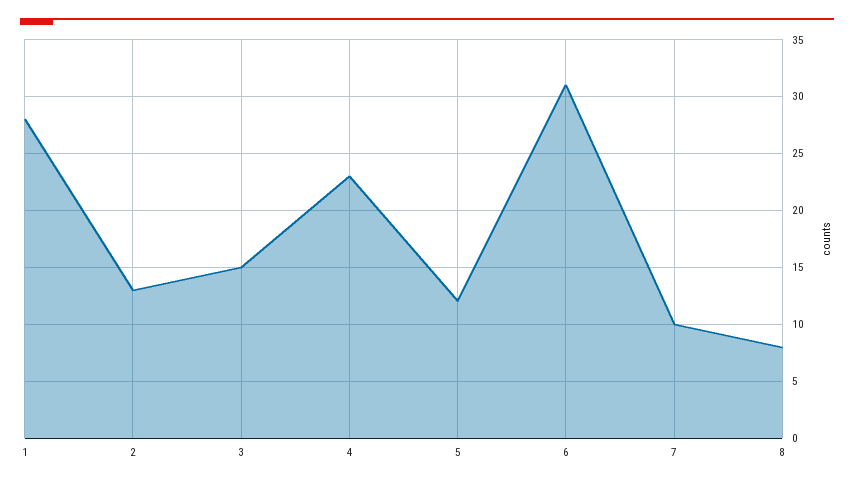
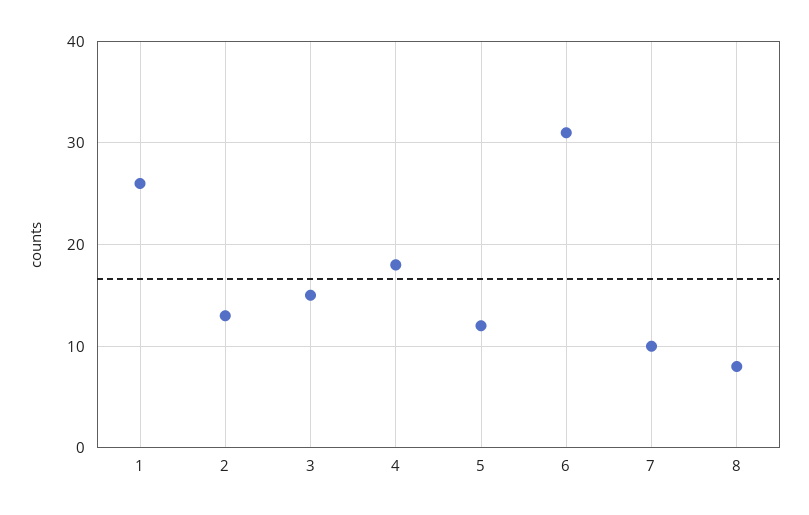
  {
-   "1": 28,
+   "1": 26,
    "2": 13,
    "3": 15,
-   "4": 23,
+   "4": 18,
    "5": 12,
    "6": 31,
    "7": 10,
    "8": 8
  }

